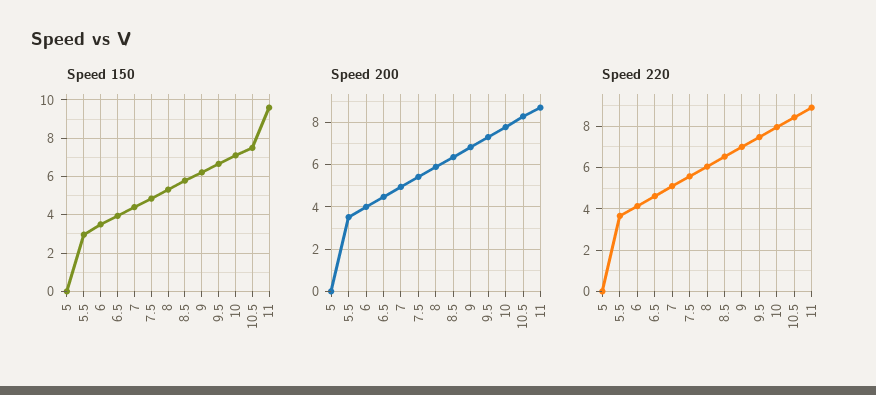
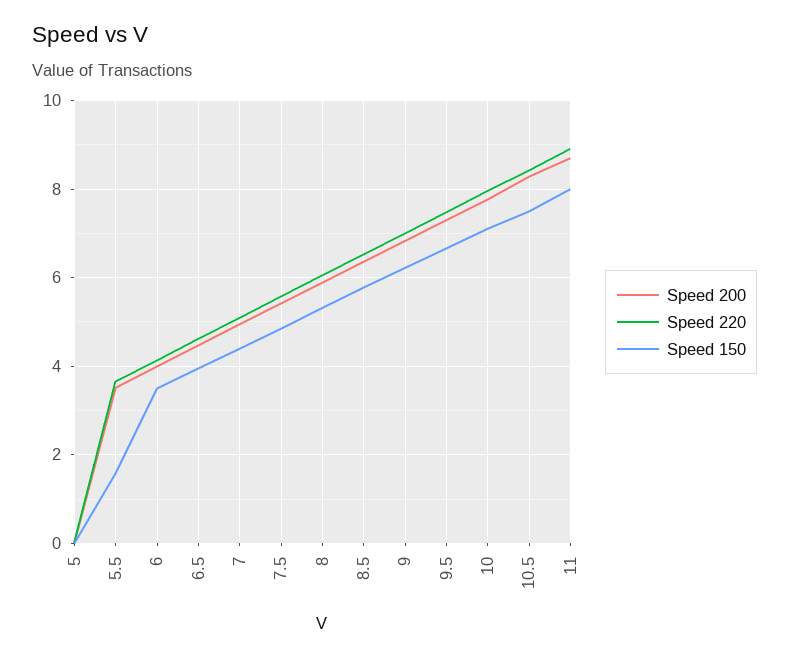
  {
    "Speed 150": {
      "5": 0,
-     "5.5": 3,
+     "5.5": 1.6,
      "6": 3.6,
      "6.5": 4,
      "7": 4.4,
      "7.5": 4.8,
      "8": 5.4,
      "8.5": 5.8,
      "9": 6.2,
      "9.5": 6.6,
      "10": 7.2,
      "10.5": 7.6,
-     "11": 9.5
+     "11": 8
    },
    "Speed 200": {
      "5": 0,
      "5.5": 3.6,
      "6": 4,
      "6.5": 4.4,
      "7": 5,
      "7.5": 5.4,
      "8": 5.8,
      "8.5": 6.4,
      "9": 6.8,
      "9.5": 7.4,
      "10": 7.8,
      "10.5": 8.2,
      "11": 8.8
    },
    "Speed 220": {
      "5": 0,
      "5.5": 3.6,
      "6": 4.2,
      "6.5": 4.6,
      "7": 5.2,
      "7.5": 5.6,
      "8": 6,
      "8.5": 6.6,
      "9": 7,
      "9.5": 7.4,
      "10": 8,
      "10.5": 8.4,
      "11": 9
    }
  }

